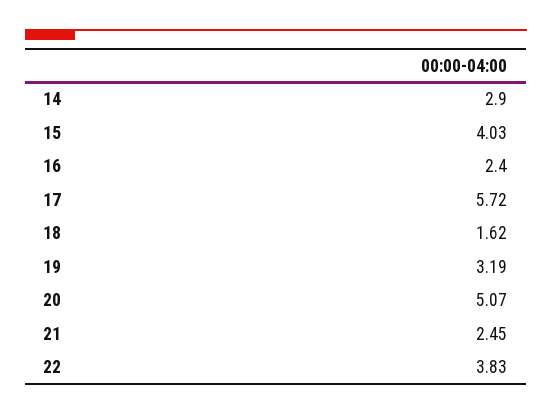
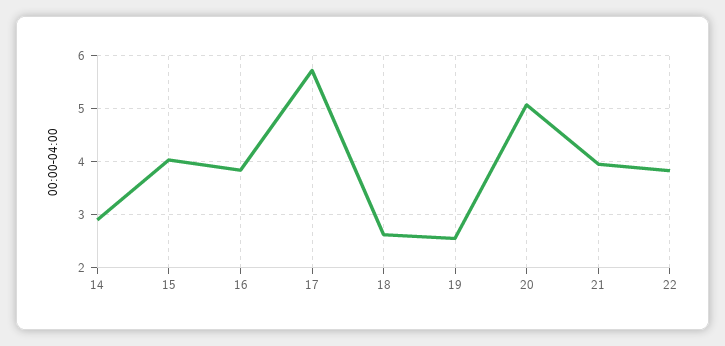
  {
    "14": 2.9,
    "15": 4.03,
-   "16": 2.4,
+   "16": 3.8,
    "17": 5.72,
-   "18": 1.62,
+   "18": 2.6,
-   "19": 3.19,
+   "19": 2.6,
    "20": 5.07,
-   "21": 2.45,
+   "21": 4,
    "22": 3.83
  }

